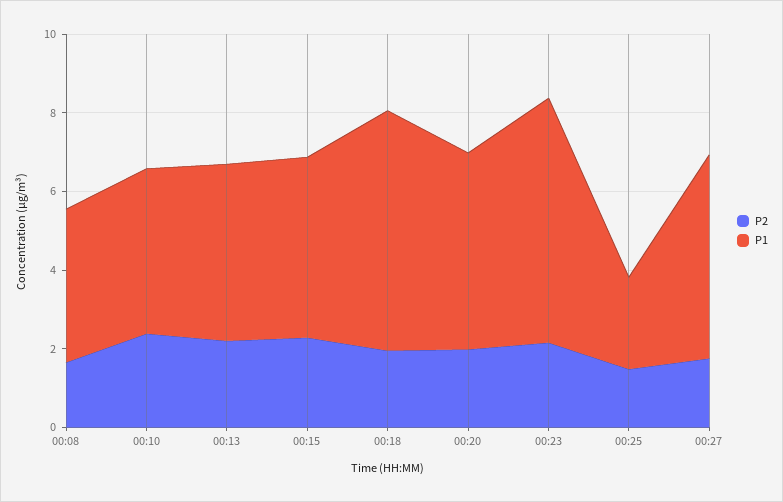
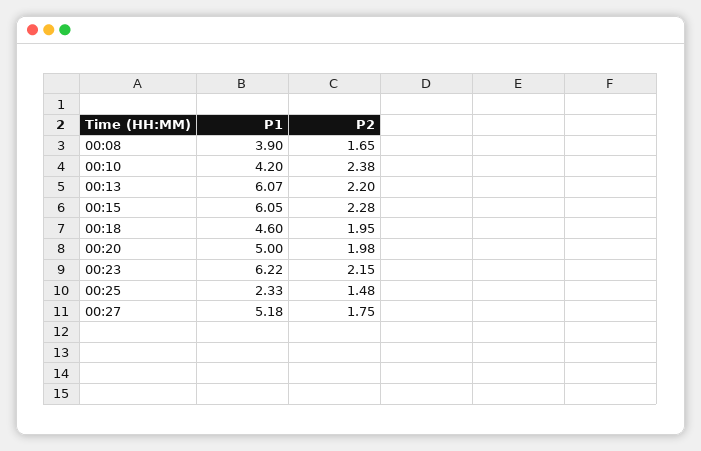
  {
    "P2": {
      "00:08": 1.65,
      "00:10": 2.38,
      "00:13": 2.2,
      "00:15": 2.28,
      "00:18": 1.95,
      "00:20": 1.98,
      "00:23": 2.15,
      "00:25": 1.48,
      "00:27": 1.75
    },
    "P1": {
      "00:08": 3.9,
      "00:10": 4.2,
-     "00:13": 4.5,
+     "00:13": 6.07,
-     "00:15": 4.5,
+     "00:15": 6.05,
-     "00:18": 6,
+     "00:18": 4.6,
      "00:20": 5,
      "00:23": 6.22,
      "00:25": 2.33,
      "00:27": 5.18
    }
  }

